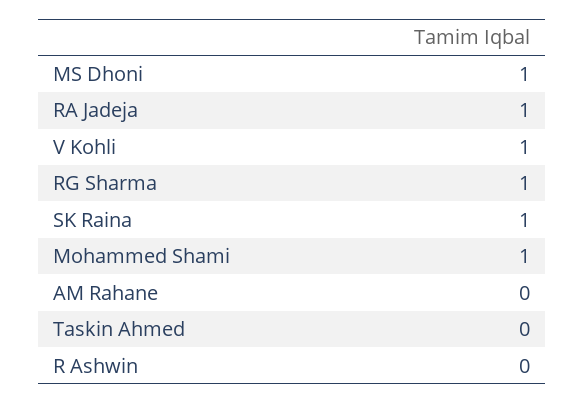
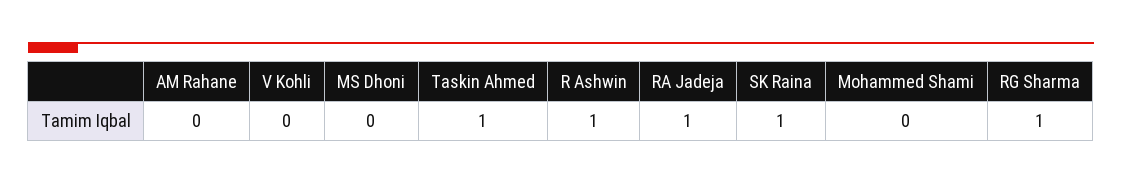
  {
-   "MS Dhoni": 1,
+   "MS Dhoni": 0,
    "RA Jadeja": 1,
-   "V Kohli": 1,
+   "V Kohli": 0,
    "RG Sharma": 1,
    "SK Raina": 1,
-   "Mohammed Shami": 1,
+   "Mohammed Shami": 0,
    "AM Rahane": 0,
-   "Taskin Ahmed": 0,
+   "Taskin Ahmed": 1,
-   "R Ashwin": 0
+   "R Ashwin": 1
  }

